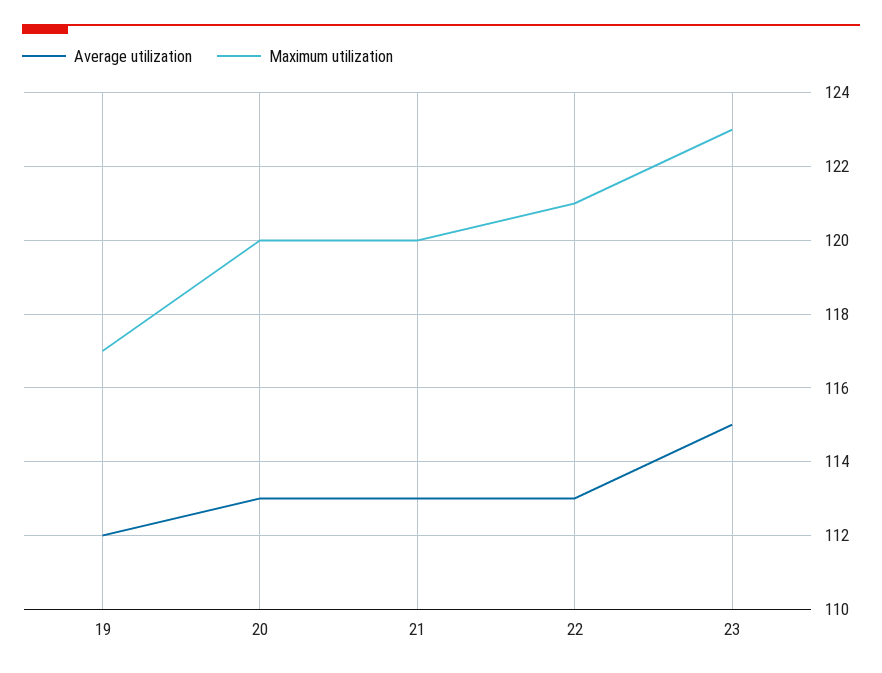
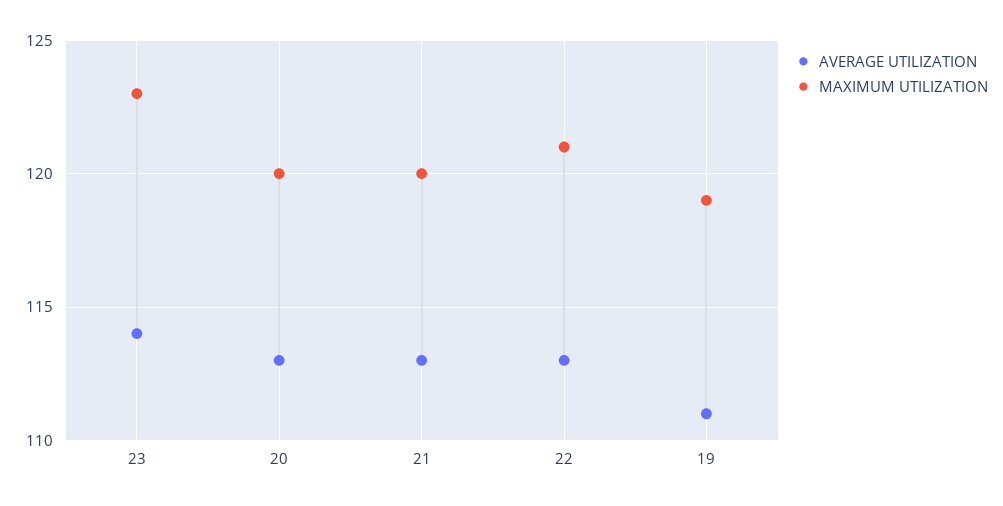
  {
    "Average utilization": {
-     "19": 112,
+     "19": 111,
      "20": 113,
      "21": 113,
      "22": 113,
-     "23": 115
+     "23": 114
    },
    "Maximum utilization": {
-     "19": 117,
+     "19": 119,
      "20": 120,
      "21": 120,
      "22": 121,
      "23": 123
    }
  }

